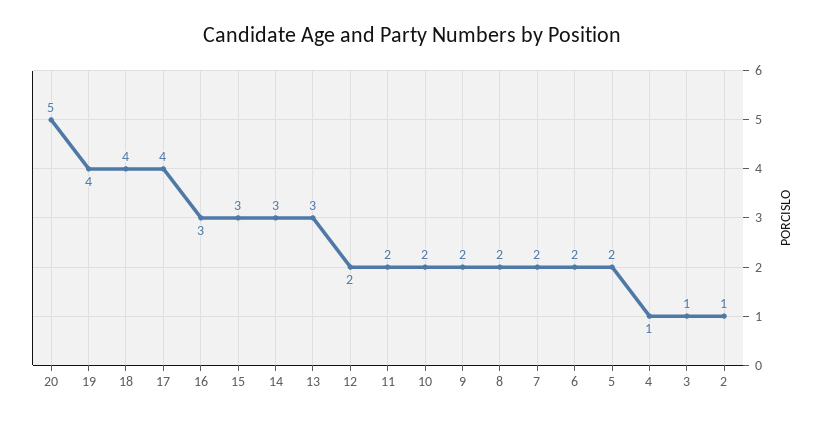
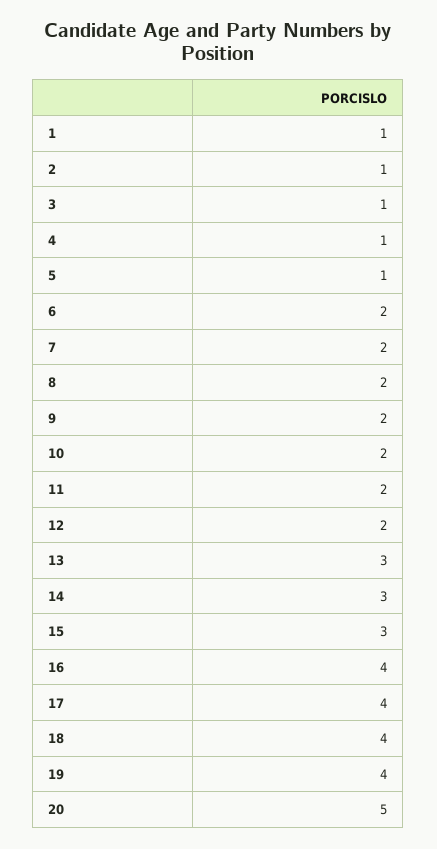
  {
    "20": 5,
    "19": 4,
    "18": 4,
    "17": 4,
-   "16": 3,
+   "16": 4,
    "15": 3,
    "14": 3,
    "13": 3,
    "12": 2,
    "11": 2,
    "10": 2,
    "9": 2,
    "8": 2,
    "7": 2,
    "6": 2,
-   "5": 2,
+   "5": 1,
    "4": 1,
    "3": 1,
-   "2": 1
+   "2": 1,
+   "1": 1
  }

